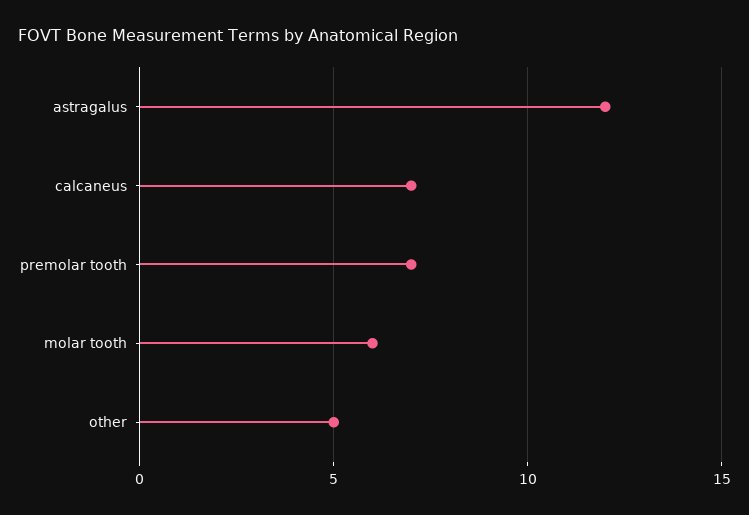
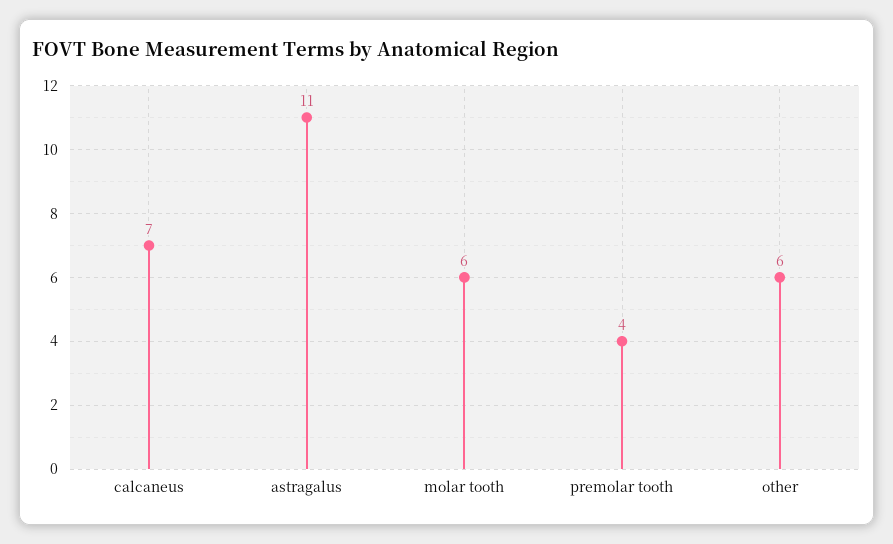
  {
-   "astragalus": 12,
+   "astragalus": 11,
    "calcaneus": 7,
-   "premolar tooth": 7,
+   "premolar tooth": 4,
    "molar tooth": 6,
-   "other": 5
+   "other": 6
  }

